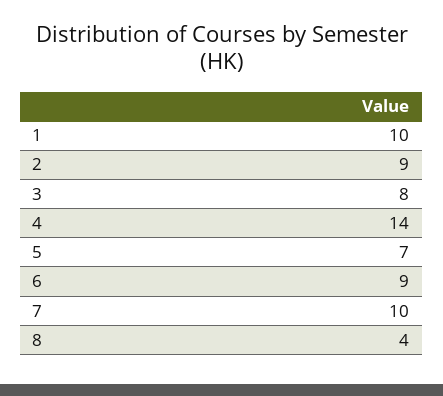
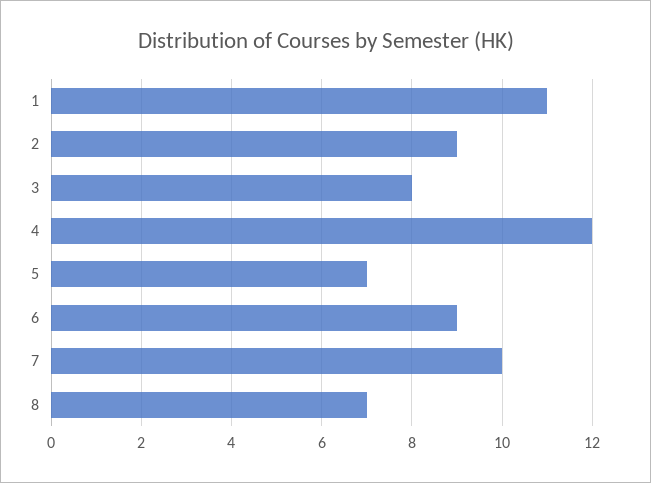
  {
-   "1": 10,
+   "1": 11,
    "2": 9,
    "3": 8,
-   "4": 14,
+   "4": 12,
    "5": 7,
    "6": 9,
    "7": 10,
-   "8": 4
+   "8": 7
  }

